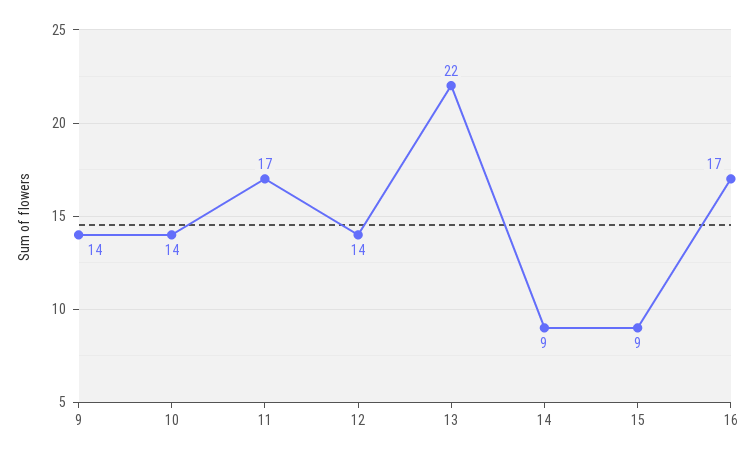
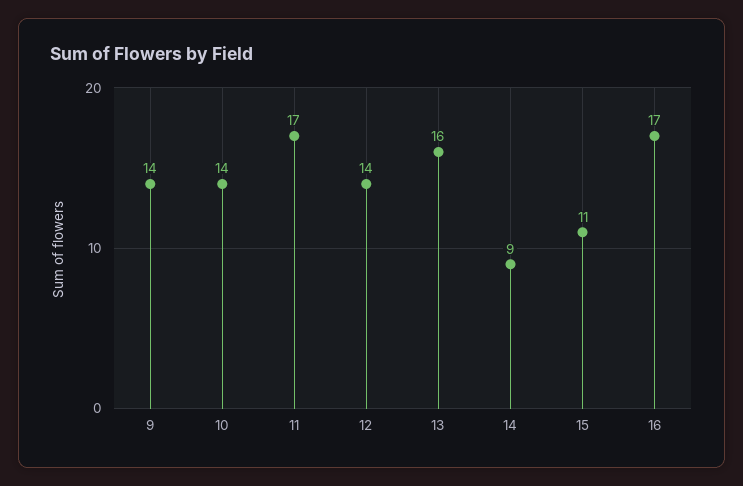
  {
    "9": 14,
    "10": 14,
    "11": 17,
    "12": 14,
-   "13": 22,
+   "13": 16,
    "14": 9,
-   "15": 9,
+   "15": 11,
    "16": 17
  }

